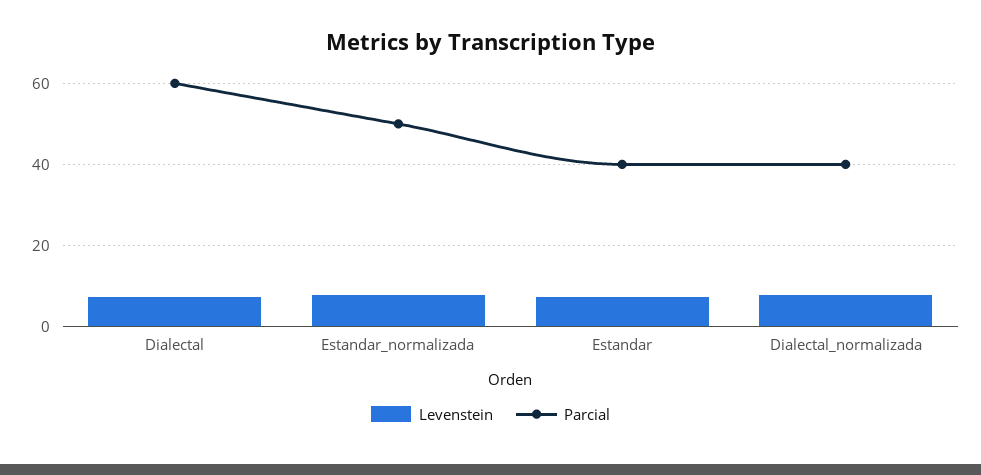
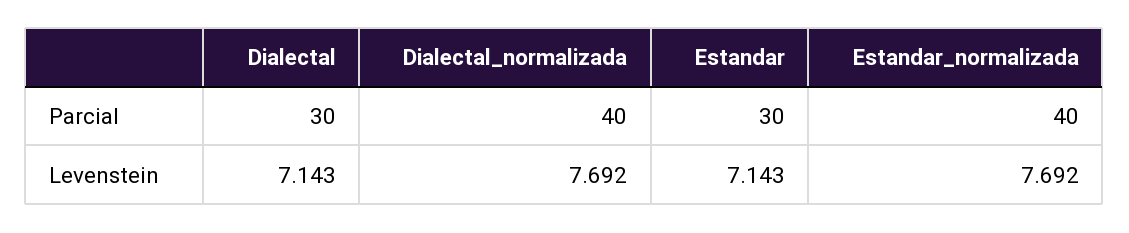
  {
    "Levenstein": {
      "Dialectal": 7.143,
      "Estandar_normalizada": 7.692,
      "Estandar": 7.143,
      "Dialectal_normalizada": 7.692
    },
    "Parcial": {
-     "Dialectal": 60,
+     "Dialectal": 30,
-     "Estandar_normalizada": 50,
+     "Estandar_normalizada": 40,
-     "Estandar": 40,
+     "Estandar": 30,
      "Dialectal_normalizada": 40
    }
  }

